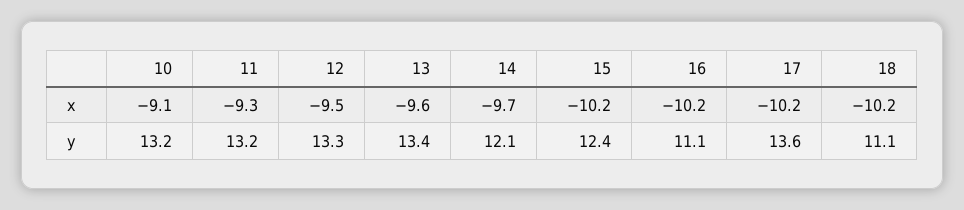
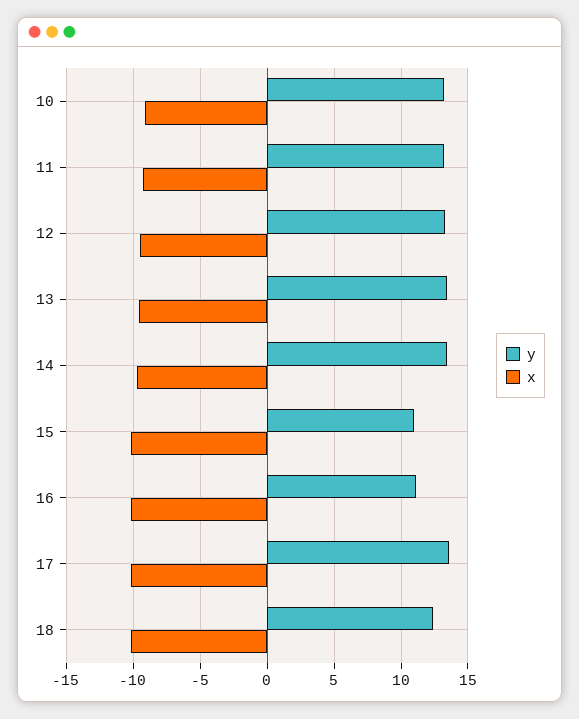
  {
    "x": {
      "10": -9.1,
      "11": -9.3,
      "12": -9.5,
      "13": -9.6,
      "14": -9.7,
      "15": -10.2,
      "16": -10.2,
      "17": -10.2,
      "18": -10.2
    },
    "y": {
      "10": 13.2,
      "11": 13.2,
      "12": 13.3,
      "13": 13.4,
-     "14": 12.1,
+     "14": 13.5,
-     "15": 12.4,
+     "15": 11,
      "16": 11.1,
      "17": 13.6,
-     "18": 11.1
+     "18": 12.5
    }
  }

